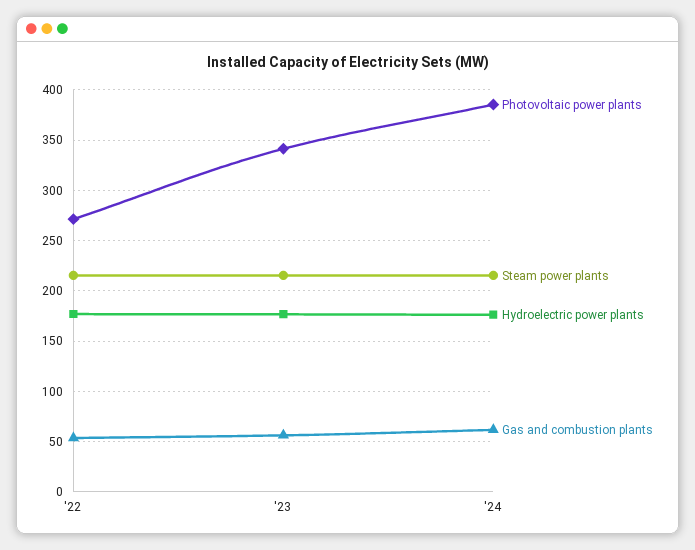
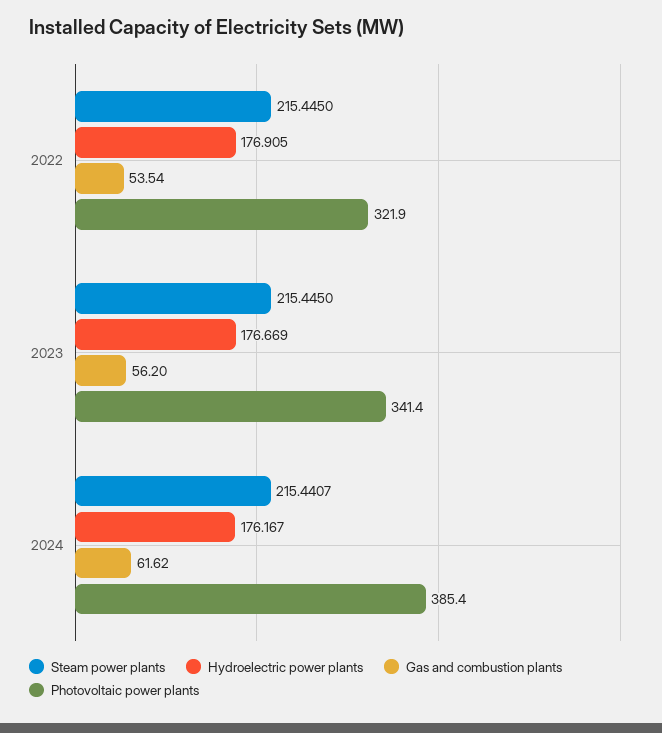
  {
    "Photovoltaic power plants": {
-     "'22": 270,
+     "'22": 321.9,
      "'23": 341.4,
      "'24": 385.4
    },
    "Steam power plants": {
      "'22": 215.445,
      "'23": 215.445,
      "'24": 215.4407
    },
    "Hydroelectric power plants": {
      "'22": 176.905,
      "'23": 176.669,
      "'24": 176.167
    },
    "Gas and combustion plants": {
      "'22": 53.54,
      "'23": 56.2,
      "'24": 61.62
    }
  }

